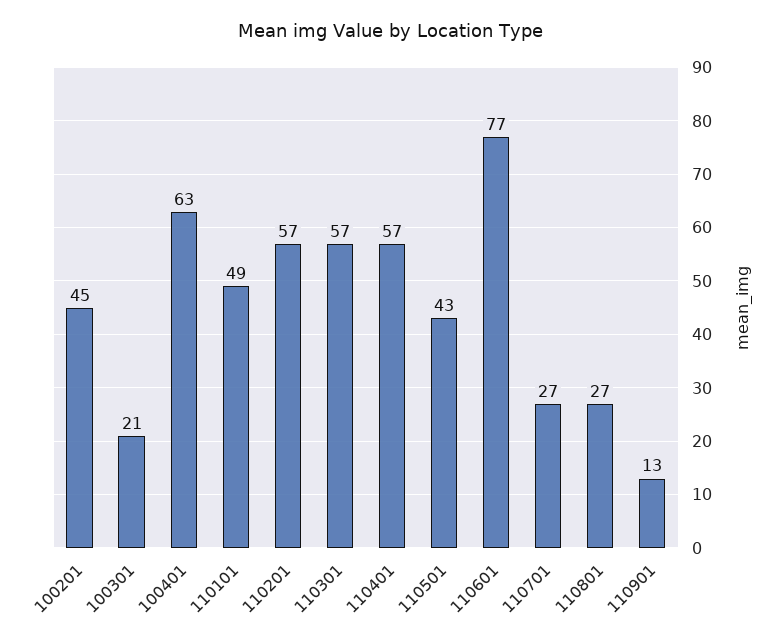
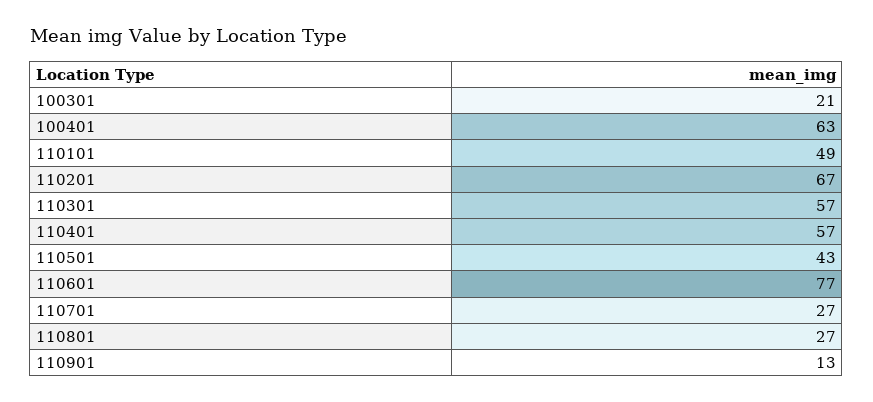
  {
-   "100201": 45,
    "100301": 21,
    "100401": 63,
    "110101": 49,
-   "110201": 57,
+   "110201": 67,
    "110301": 57,
    "110401": 57,
    "110501": 43,
    "110601": 77,
    "110701": 27,
    "110801": 27,
    "110901": 13
  }

